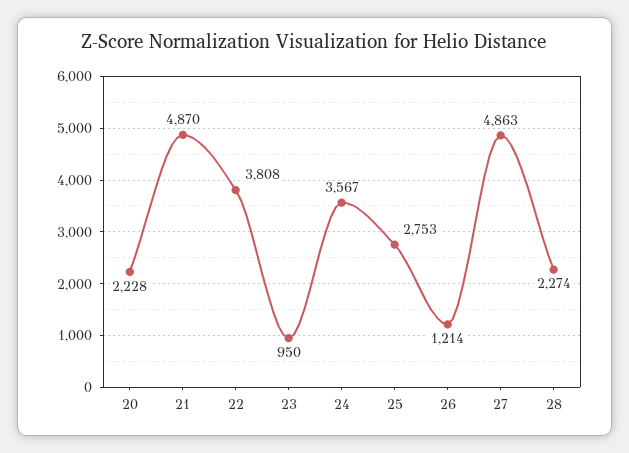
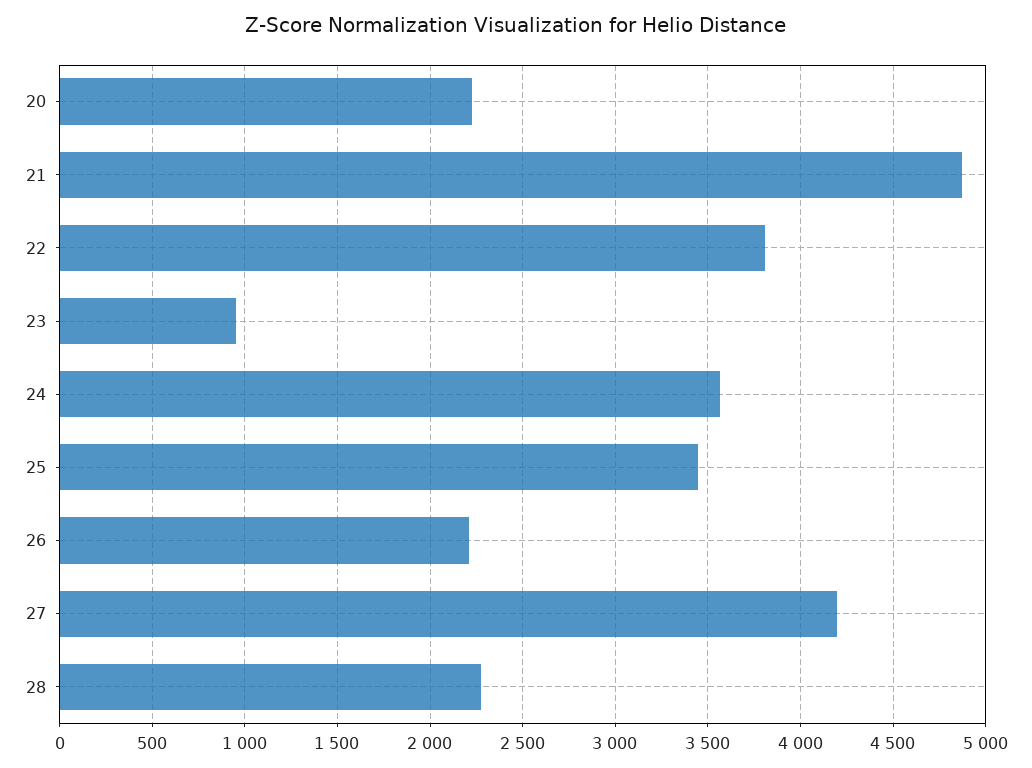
  {
    "20": 2228,
    "21": 4870,
    "22": 3808,
    "23": 950,
    "24": 3567,
-   "25": 2753,
+   "25": 3450,
-   "26": 1214,
+   "26": 2200,
-   "27": 4863,
+   "27": 4200,
    "28": 2274
  }

